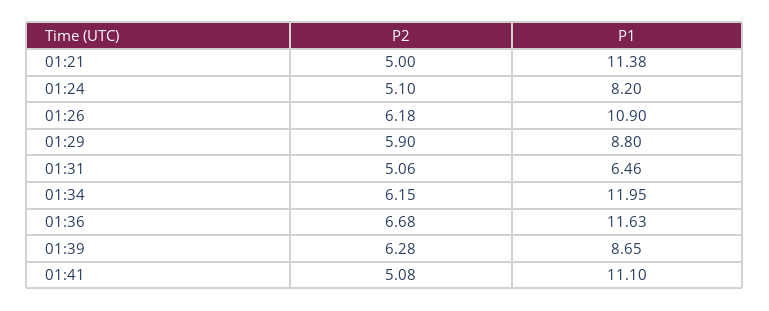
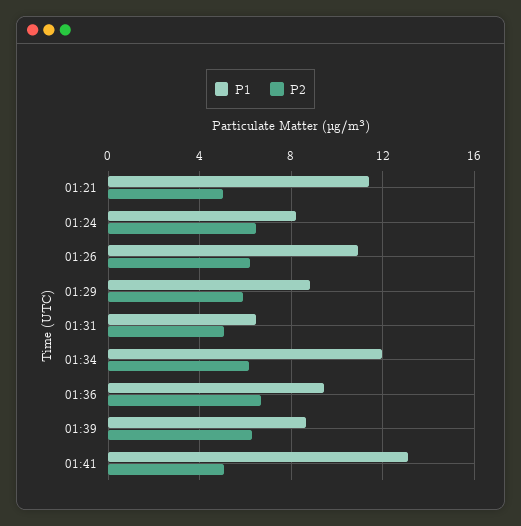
  {
    "P2": {
      "01:21": 5,
-     "01:24": 5.1,
+     "01:24": 6.5,
      "01:26": 6.18,
      "01:29": 5.9,
      "01:31": 5.06,
      "01:34": 6.15,
      "01:36": 6.68,
      "01:39": 6.28,
      "01:41": 5.08
    },
    "P1": {
      "01:21": 11.38,
      "01:24": 8.2,
      "01:26": 10.9,
      "01:29": 8.8,
      "01:31": 6.46,
      "01:34": 11.95,
-     "01:36": 11.63,
+     "01:36": 9.5,
      "01:39": 8.65,
-     "01:41": 11.1
+     "01:41": 13
    }
  }

